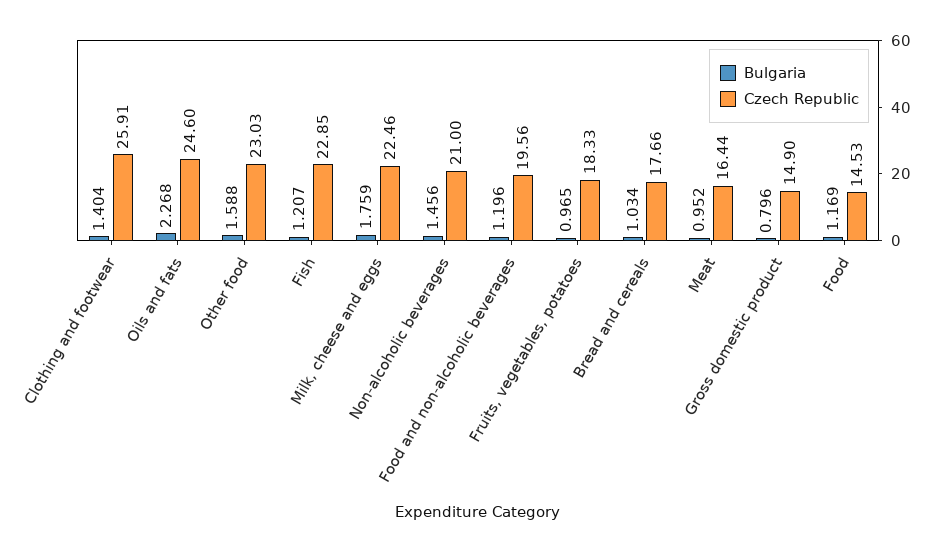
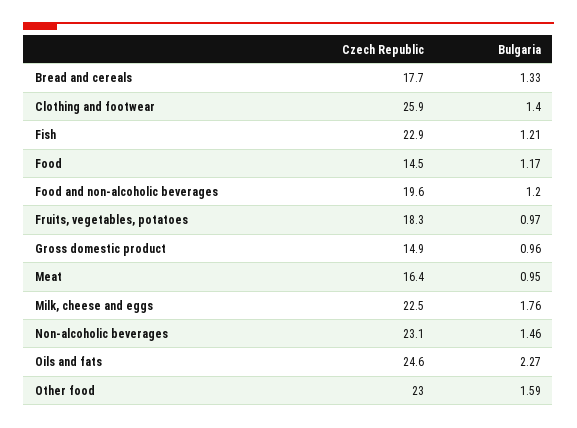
  {
    "Bulgaria": {
      "Clothing and footwear": 1.404,
      "Oils and fats": 2.268,
      "Other food": 1.588,
      "Fish": 1.207,
      "Milk, cheese and eggs": 1.759,
      "Non-alcoholic beverages": 1.456,
      "Food and non-alcoholic beverages": 1.196,
      "Fruits, vegetables, potatoes": 0.965,
-     "Bread and cereals": 1.034,
+     "Bread and cereals": 1.33,
      "Meat": 0.952,
-     "Gross domestic product": 0.796,
+     "Gross domestic product": 0.96,
      "Food": 1.169
    },
    "Czech Republic": {
      "Clothing and footwear": 25.91,
      "Oils and fats": 24.6,
      "Other food": 23.03,
      "Fish": 22.85,
      "Milk, cheese and eggs": 22.46,
-     "Non-alcoholic beverages": 21,
+     "Non-alcoholic beverages": 23.1,
      "Food and non-alcoholic beverages": 19.56,
      "Fruits, vegetables, potatoes": 18.33,
      "Bread and cereals": 17.66,
      "Meat": 16.44,
      "Gross domestic product": 14.9,
      "Food": 14.53
    }
  }

